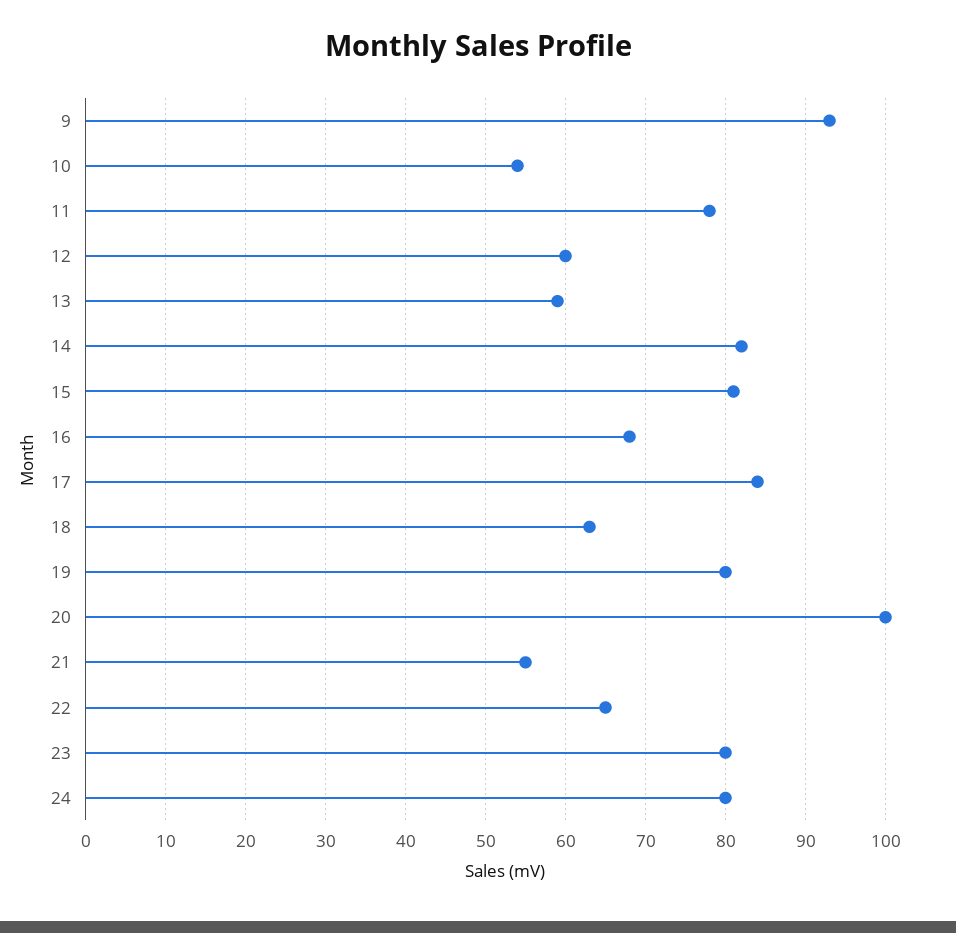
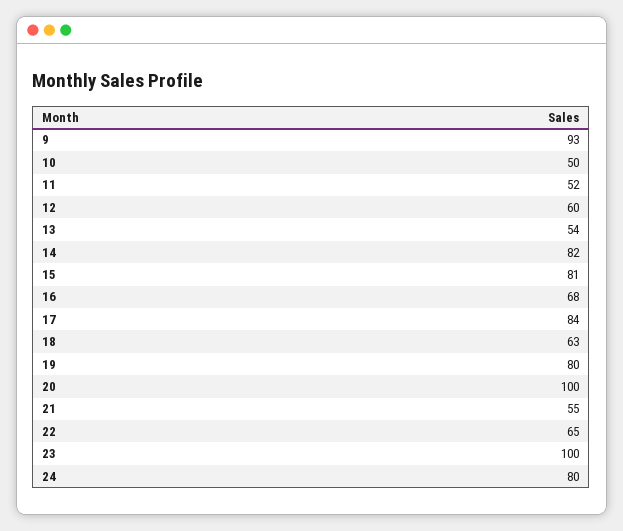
  {
    "9": 93,
-   "10": 54,
+   "10": 50,
-   "11": 78,
+   "11": 52,
    "12": 60,
-   "13": 59,
+   "13": 54,
    "14": 82,
    "15": 81,
    "16": 68,
    "17": 84,
    "18": 63,
    "19": 80,
    "20": 100,
    "21": 55,
    "22": 65,
-   "23": 80,
+   "23": 100,
    "24": 80
  }

